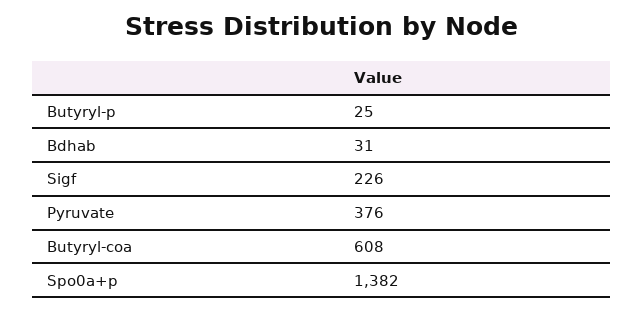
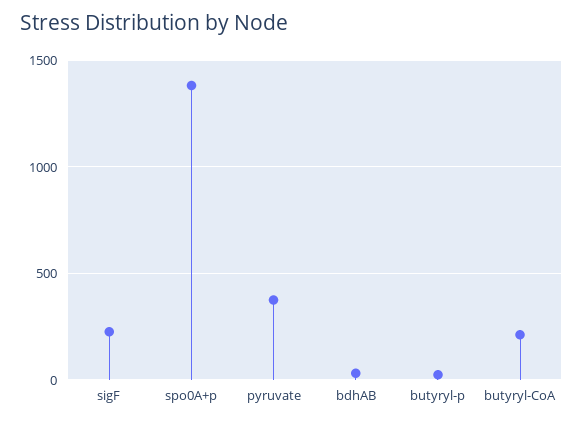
  {
    "Butyryl-p": 25,
    "Bdhab": 31,
    "Sigf": 226,
    "Pyruvate": 376,
-   "Butyryl-coa": 608,
+   "Butyryl-coa": 200,
    "Spo0a+p": 1382
  }

